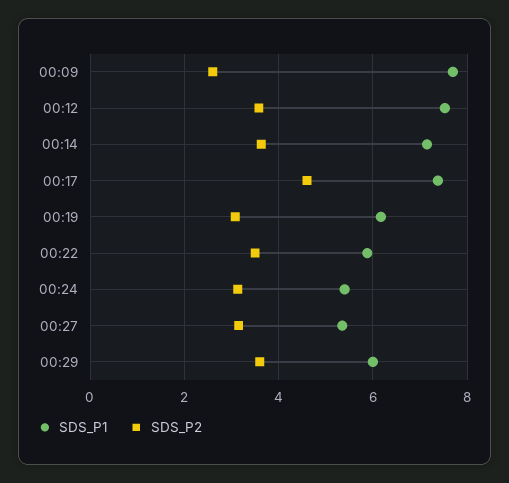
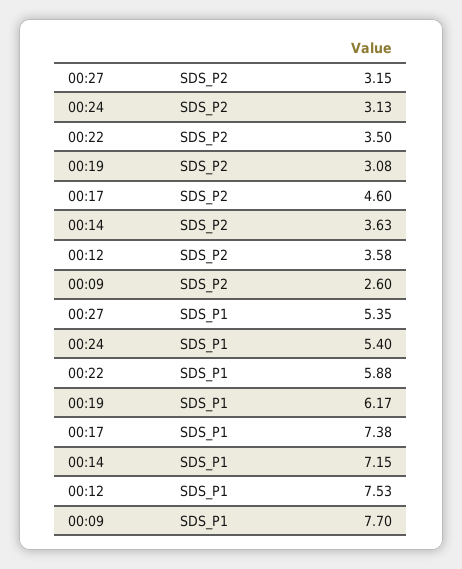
  {
    "SDS_P1": {
      "00:09": 7.7,
      "00:12": 7.53,
      "00:14": 7.15,
      "00:17": 7.38,
      "00:19": 6.17,
      "00:22": 5.88,
      "00:24": 5.4,
-     "00:27": 5.35,
+     "00:27": 5.35
-     "00:29": 6
    },
    "SDS_P2": {
      "00:09": 2.6,
      "00:12": 3.58,
      "00:14": 3.63,
      "00:17": 4.6,
      "00:19": 3.08,
      "00:22": 3.5,
      "00:24": 3.13,
-     "00:27": 3.15,
+     "00:27": 3.15
-     "00:29": 3.6
    }
  }

